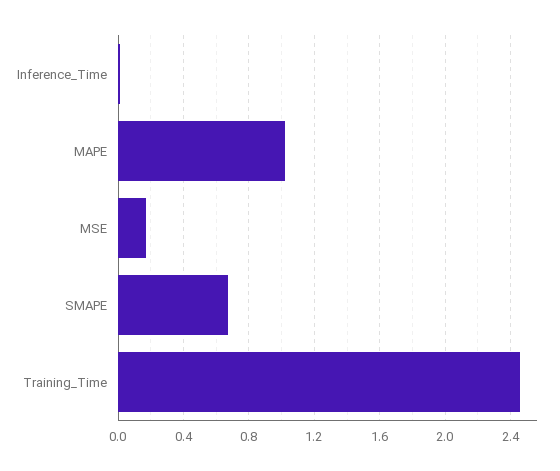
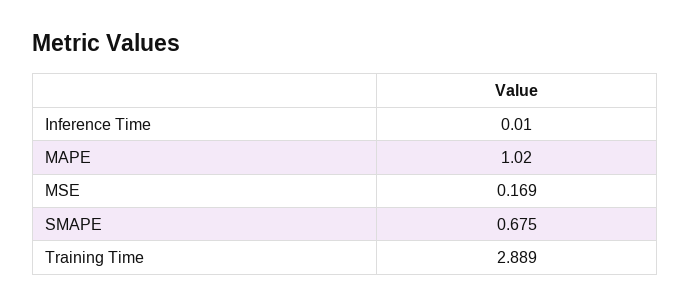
  {
    "Inference_Time": 0.01,
    "MAPE": 1.02,
    "MSE": 0.169,
    "SMAPE": 0.675,
-   "Training_Time": 2.45
+   "Training_Time": 2.889
  }

